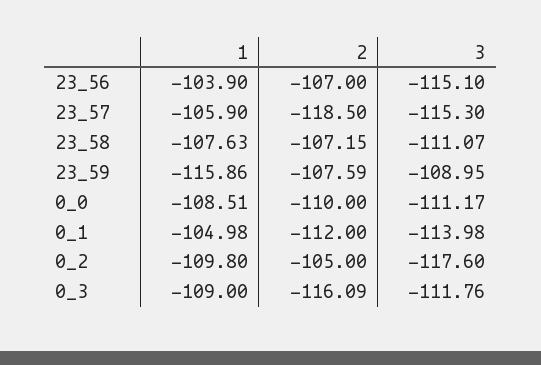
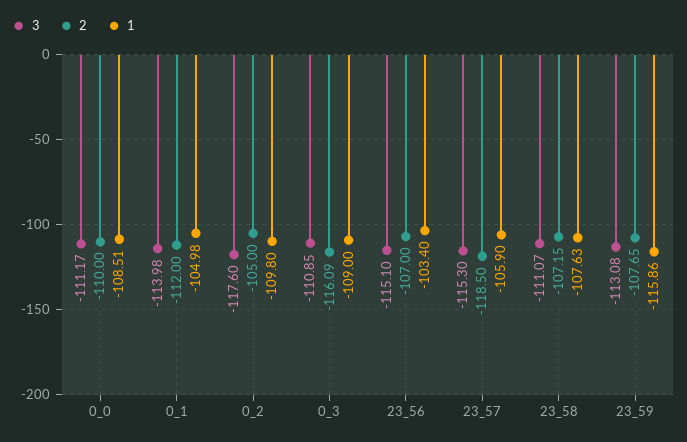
  {
    "1": {
-     "23_56": -103.9,
+     "23_56": -103.4,
      "23_57": -105.9,
      "23_58": -107.63,
      "23_59": -115.86,
      "0_0": -108.51,
      "0_1": -104.98,
      "0_2": -109.8,
      "0_3": -109
    },
    "2": {
      "23_56": -107,
      "23_57": -118.5,
      "23_58": -107.15,
-     "23_59": -107.59,
+     "23_59": -107.65,
      "0_0": -110,
      "0_1": -112,
      "0_2": -105,
      "0_3": -116.09
    },
    "3": {
      "23_56": -115.1,
      "23_57": -115.3,
      "23_58": -111.07,
-     "23_59": -108.95,
+     "23_59": -113.08,
      "0_0": -111.17,
      "0_1": -113.98,
      "0_2": -117.6,
-     "0_3": -111.76
+     "0_3": -110.85
    }
  }

